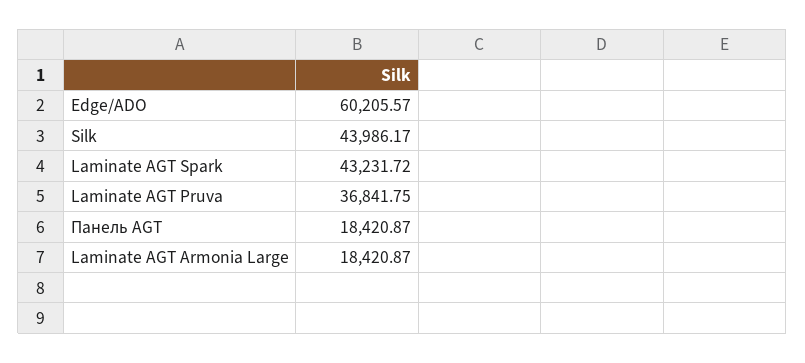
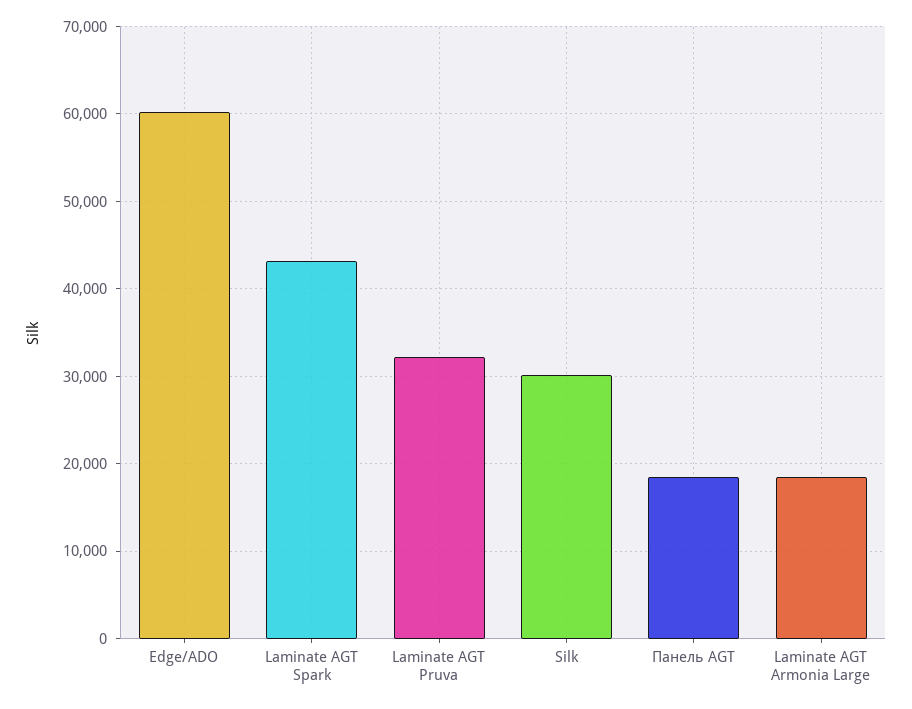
  {
    "Edge/ADO": 60205.57,
-   "Silk": 43986.17,
+   "Silk": 30000,
    "Laminate AGT Spark": 43231.72,
-   "Laminate AGT Pruva": 36841.75,
+   "Laminate AGT Pruva": 32000,
    "Панель AGT": 18420.87,
    "Laminate AGT Armonia Large": 18420.87
  }

